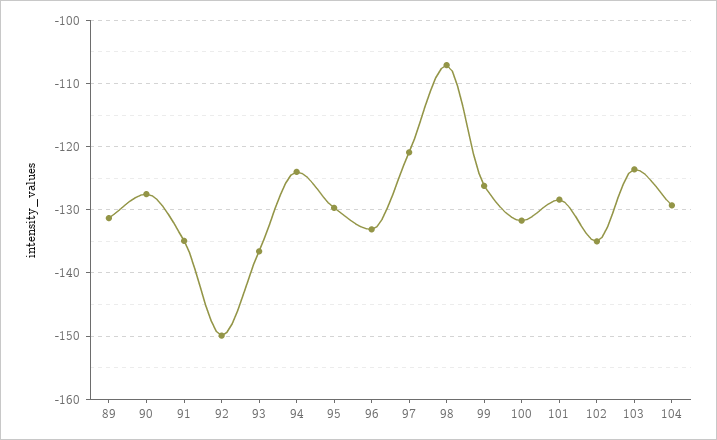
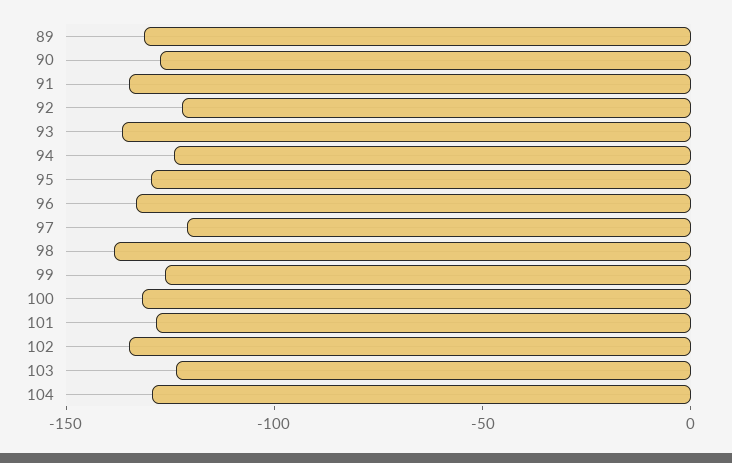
  {
    "89": -131,
    "90": -128,
    "91": -135,
-   "92": -150,
+   "92": -120,
    "93": -137,
    "94": -124,
    "95": -130,
    "96": -133,
    "97": -121,
-   "98": -107,
+   "98": -140,
    "99": -126,
    "100": -132,
    "101": -128,
    "102": -135,
    "103": -124,
    "104": -129
  }

